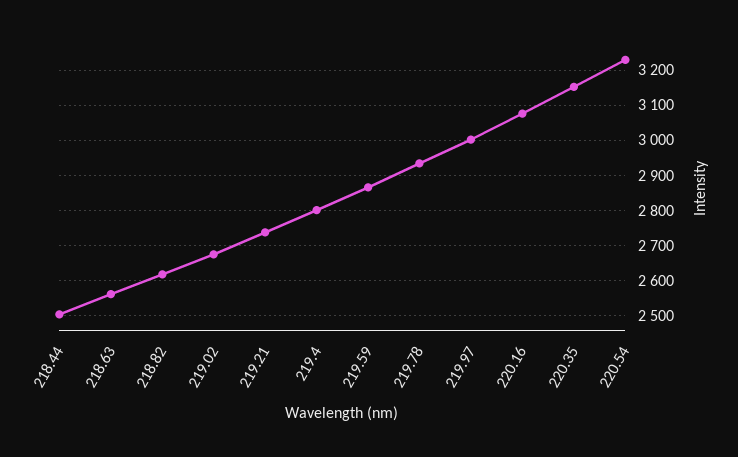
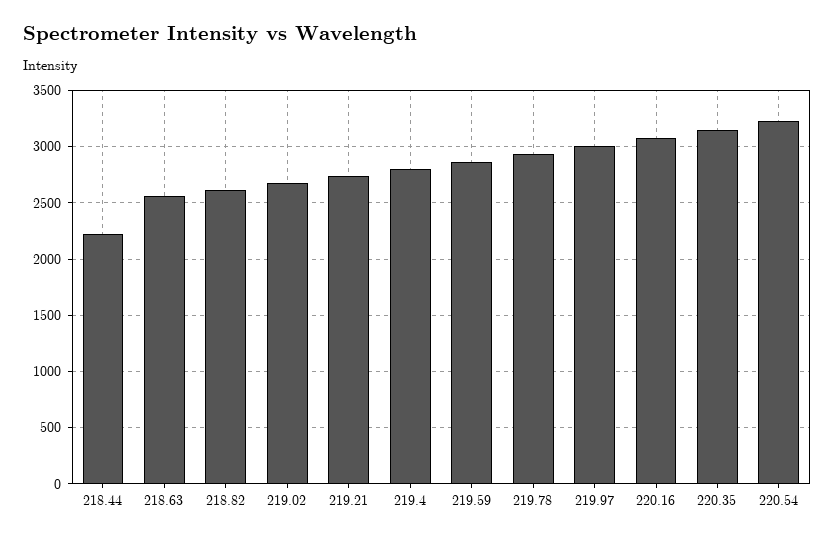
  {
-   "218.44": 2500,
+   "218.44": 2200,
    "218.63": 2560,
    "218.82": 2620,
    "219.02": 2680,
    "219.21": 2740,
    "219.4": 2800,
    "219.59": 2860,
    "219.78": 2940,
    "219.97": 3000,
    "220.16": 3080,
    "220.35": 3160,
    "220.54": 3220
  }

